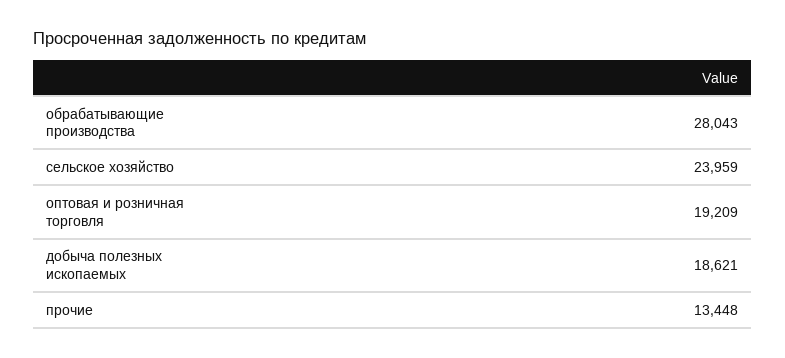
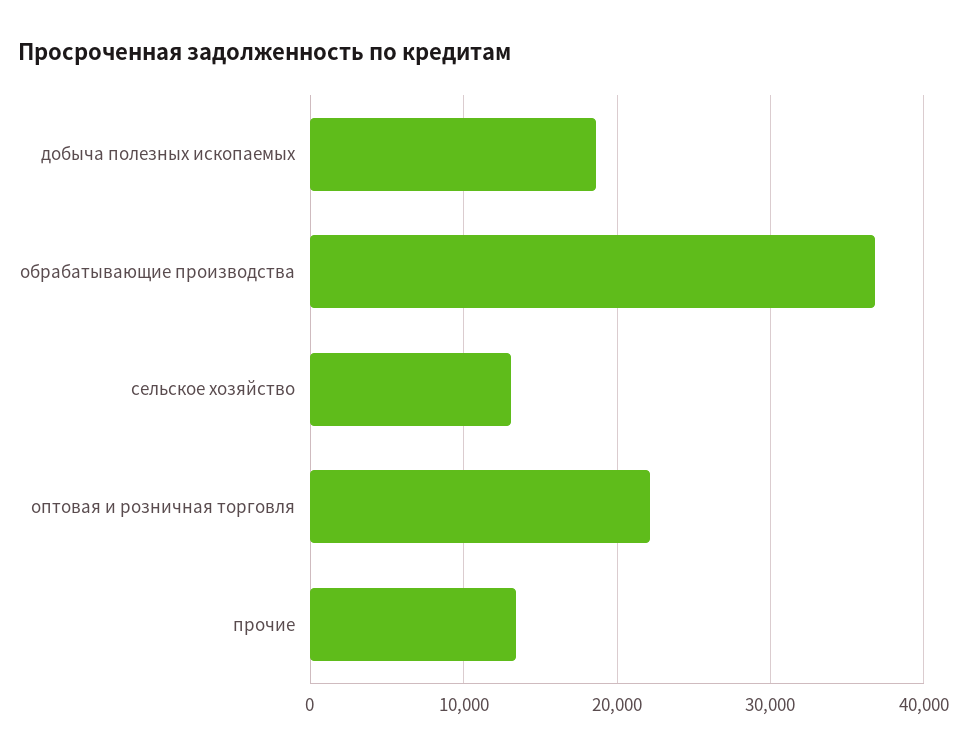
  {
-   "обрабатывающие производства": 28043,
+   "обрабатывающие производства": 37000,
-   "сельское хозяйство": 23959,
+   "сельское хозяйство": 13000,
-   "оптовая и розничная торговля": 19209,
+   "оптовая и розничная торговля": 22000,
    "добыча полезных ископаемых": 18621,
    "прочие": 13448
  }

